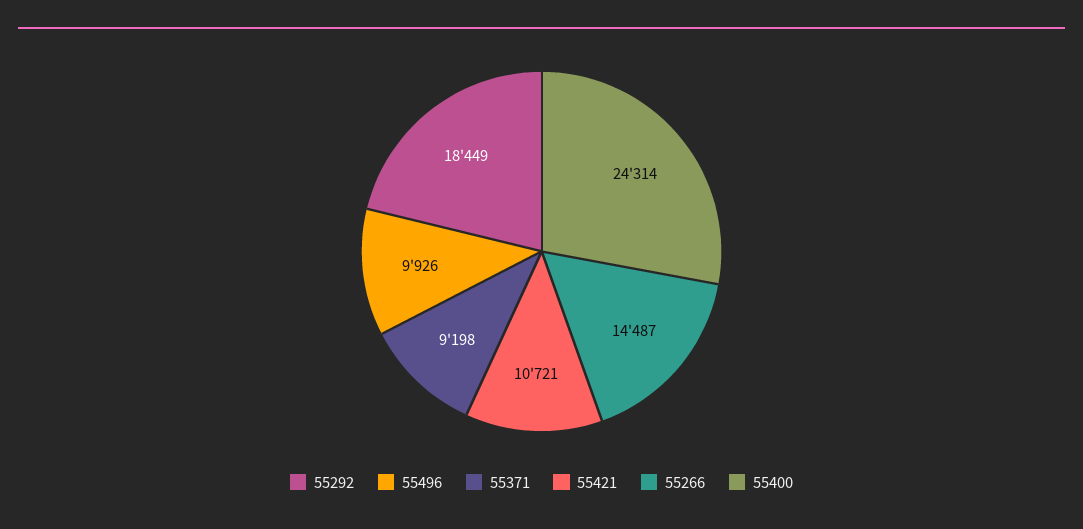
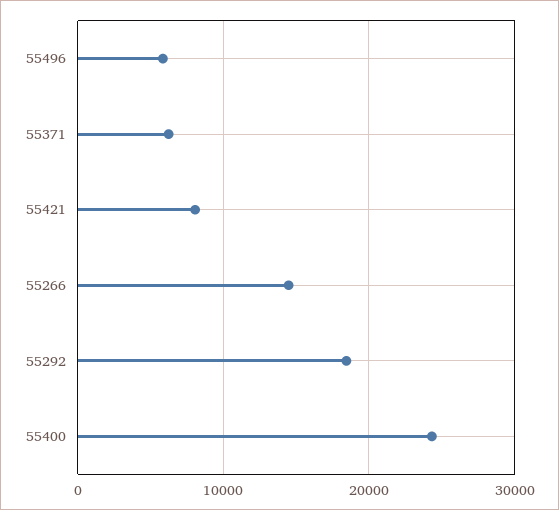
  {
    "55292": 18449,
-   "55496": 9926,
+   "55496": 6000,
-   "55371": 9198,
+   "55371": 6000,
-   "55421": 10721,
+   "55421": 8000,
    "55266": 14487,
    "55400": 24314
  }

